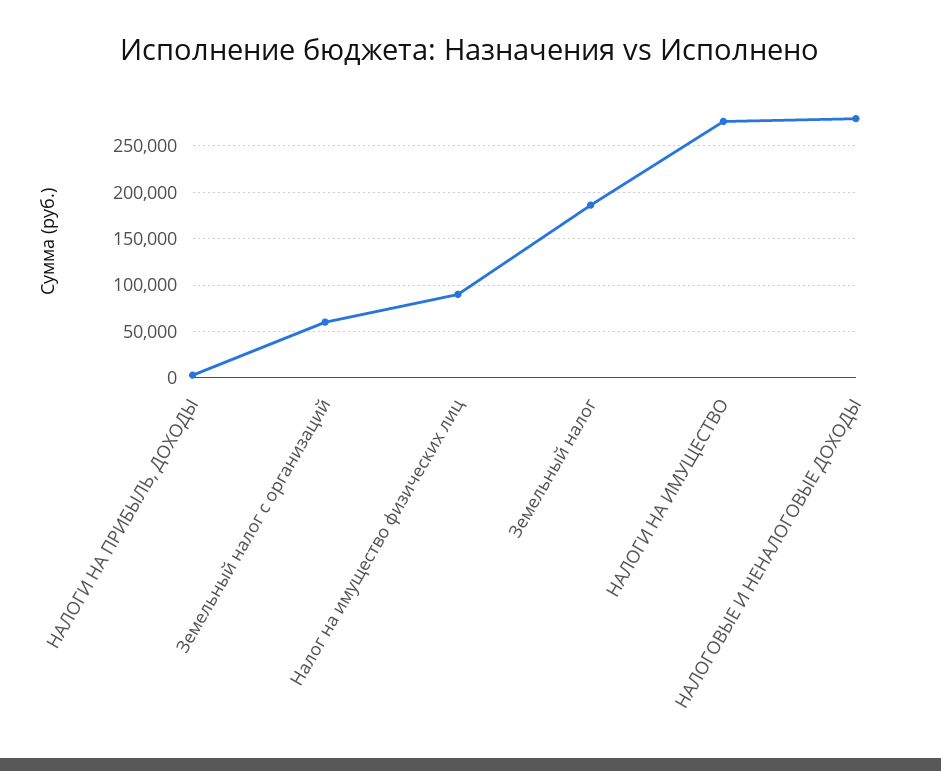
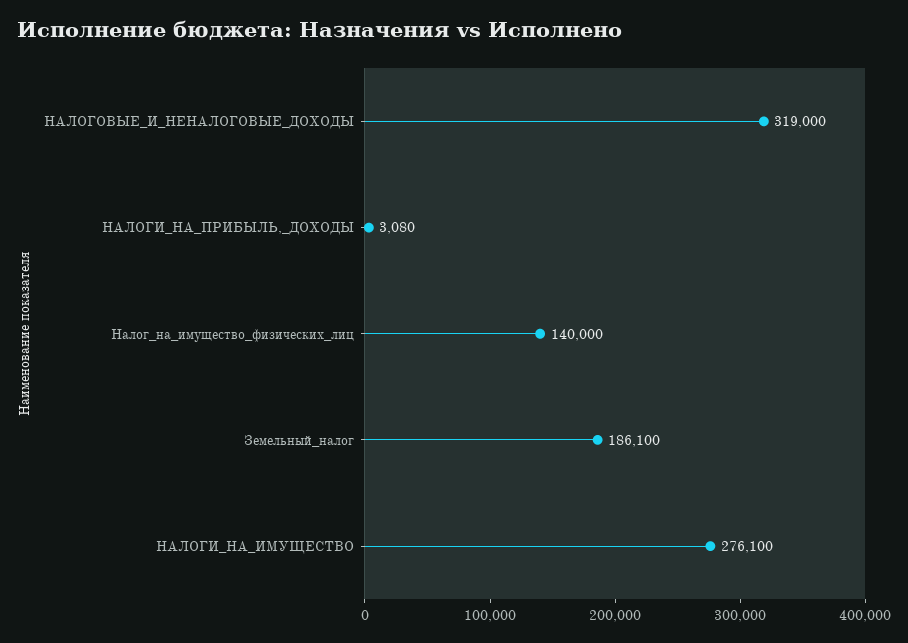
  {
    "НАЛОГИ НА ПРИБЫЛЬ, ДОХОДЫ": 3080,
-   "Земельный налог с организаций": 60000,
-   "Налог на имущество физических лиц": 90000,
+   "Налог на имущество физических лиц": 140000,
    "Земельный налог": 186100,
    "НАЛОГИ НА ИМУЩЕСТВО": 276100,
-   "НАЛОГОВЫЕ И НЕНАЛОГОВЫЕ ДОХОДЫ": 280000
+   "НАЛОГОВЫЕ И НЕНАЛОГОВЫЕ ДОХОДЫ": 319000
  }

